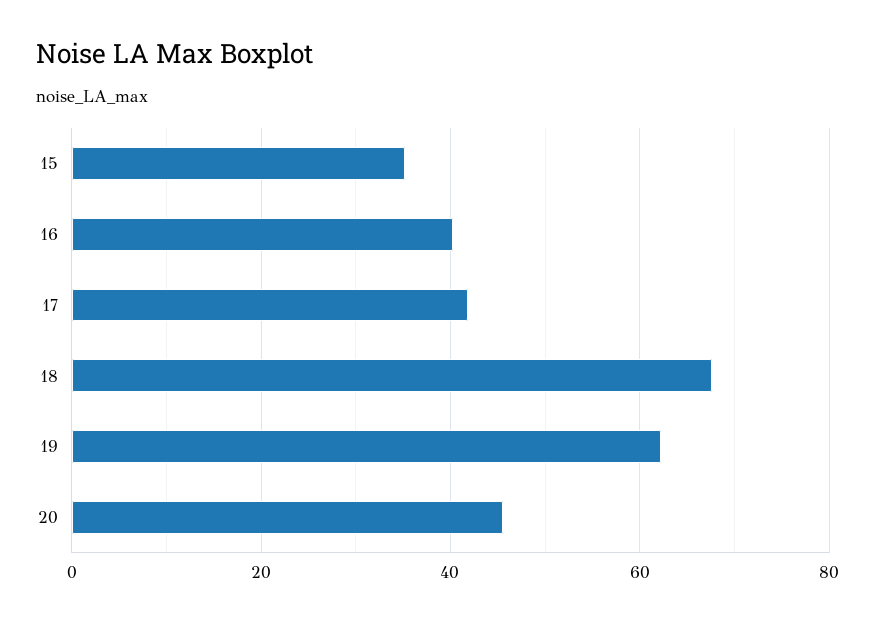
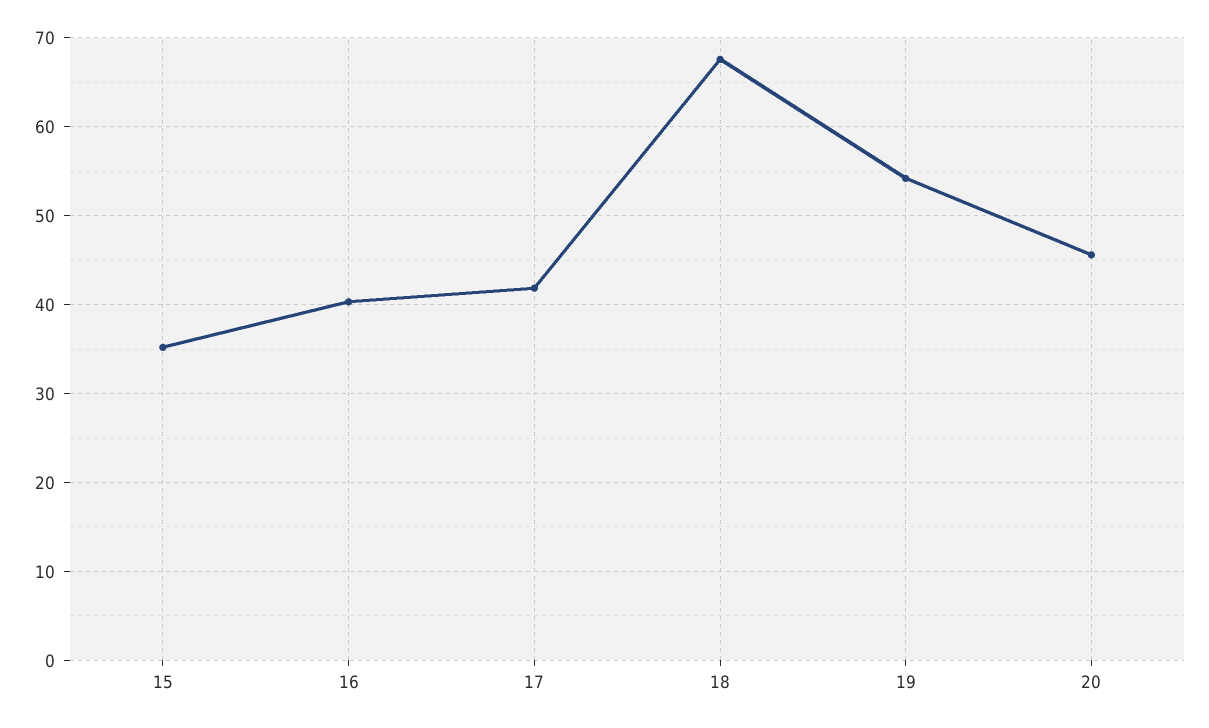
  {
    "15": 35,
    "16": 40,
    "17": 42,
    "18": 68,
-   "19": 62,
+   "19": 54,
    "20": 46
  }

